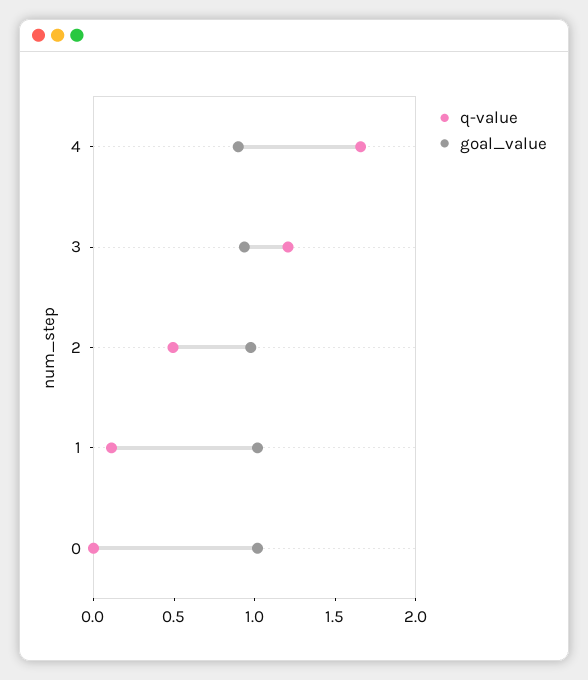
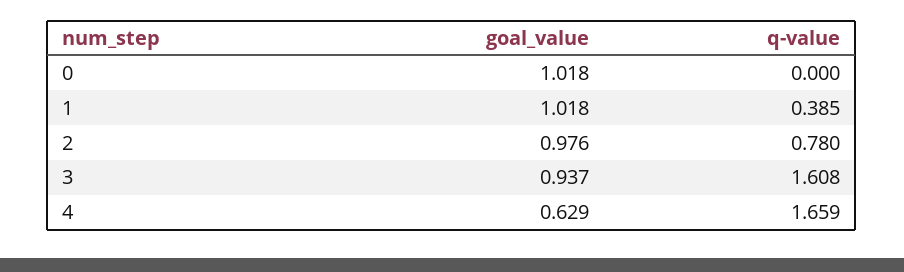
  {
    "q-value": {
      "4": 1.659,
-     "3": 1.2,
+     "3": 1.608,
-     "2": 0.5,
+     "2": 0.78,
-     "1": 0.1,
+     "1": 0.385,
      "0": 0
    },
    "goal_value": {
-     "4": 0.9,
+     "4": 0.629,
      "3": 0.937,
      "2": 0.976,
      "1": 1.018,
      "0": 1.018
    }
  }

